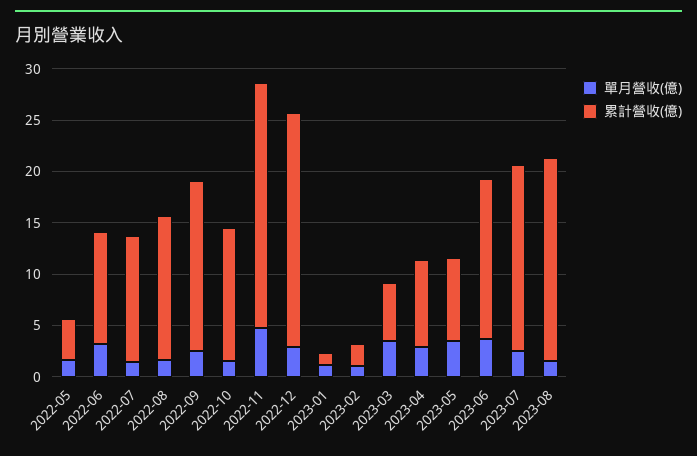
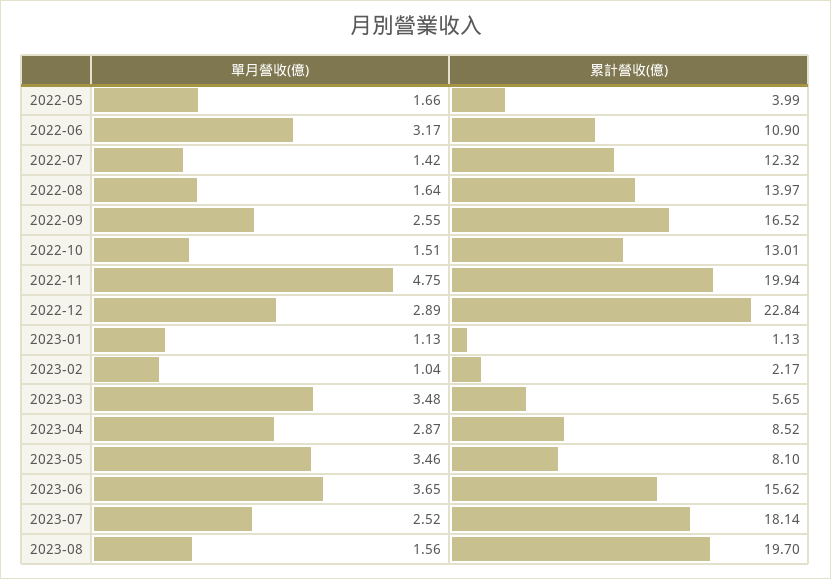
  {
    "單月營收(億)": {
      "2022-05": 1.66,
      "2022-06": 3.17,
      "2022-07": 1.42,
      "2022-08": 1.64,
      "2022-09": 2.55,
      "2022-10": 1.51,
      "2022-11": 4.75,
      "2022-12": 2.89,
      "2023-01": 1.13,
      "2023-02": 1.04,
      "2023-03": 3.48,
      "2023-04": 2.87,
      "2023-05": 3.46,
      "2023-06": 3.65,
      "2023-07": 2.52,
      "2023-08": 1.56
    },
    "累計營收(億)": {
      "2022-05": 3.99,
      "2022-06": 10.9,
      "2022-07": 12.32,
      "2022-08": 13.97,
      "2022-09": 16.52,
      "2022-10": 13.01,
-     "2022-11": 24,
+     "2022-11": 19.94,
      "2022-12": 22.84,
      "2023-01": 1.13,
      "2023-02": 2.17,
      "2023-03": 5.65,
      "2023-04": 8.52,
      "2023-05": 8.1,
      "2023-06": 15.62,
      "2023-07": 18.14,
      "2023-08": 19.7
    }
  }

